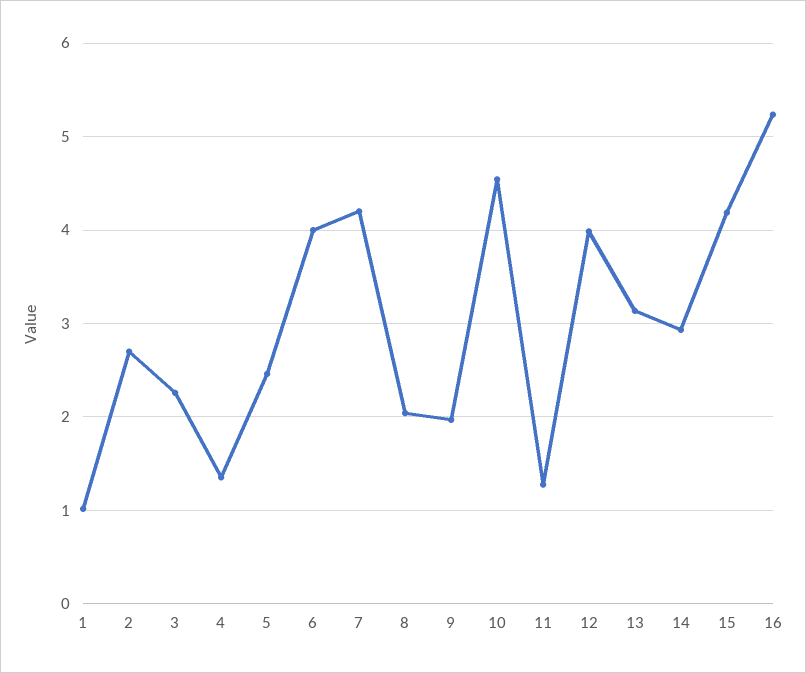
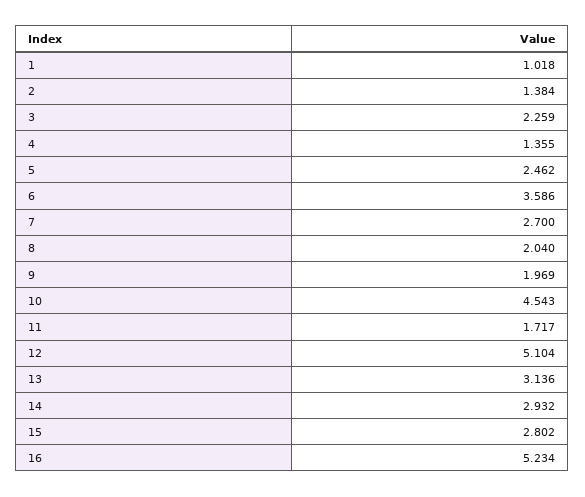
  {
    "1": 1.018,
-   "2": 2.7,
+   "2": 1.384,
    "3": 2.259,
    "4": 1.355,
    "5": 2.462,
-   "6": 4,
+   "6": 3.586,
-   "7": 4.2,
+   "7": 2.7,
    "8": 2.04,
    "9": 1.969,
    "10": 4.543,
-   "11": 1.3,
+   "11": 1.717,
-   "12": 4,
+   "12": 5.104,
    "13": 3.136,
    "14": 2.932,
-   "15": 4.2,
+   "15": 2.802,
    "16": 5.234
  }

